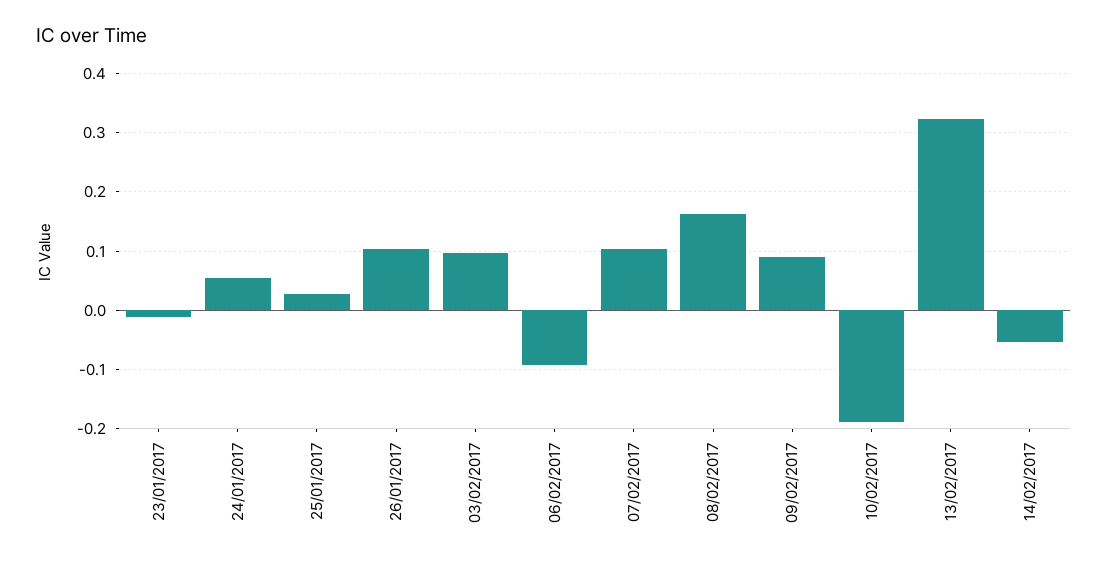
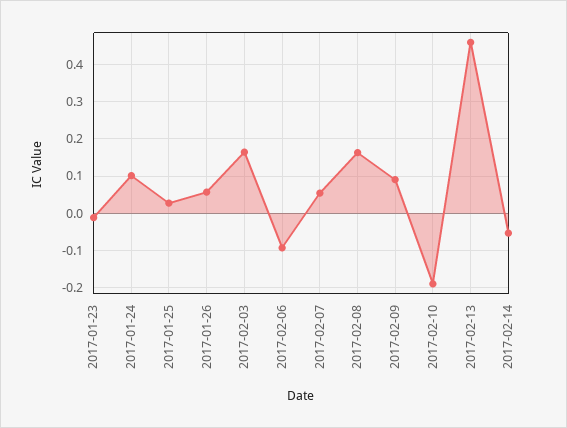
  {
    "23/01/2017": -0.02,
-   "24/01/2017": 0.06,
+   "24/01/2017": 0.1,
    "25/01/2017": 0.02,
-   "26/01/2017": 0.1,
+   "26/01/2017": 0.06,
-   "03/02/2017": 0.1,
+   "03/02/2017": 0.16,
    "06/02/2017": -0.1,
-   "07/02/2017": 0.1,
+   "07/02/2017": 0.06,
    "08/02/2017": 0.16,
    "09/02/2017": 0.1,
    "10/02/2017": -0.18,
-   "13/02/2017": 0.32,
+   "13/02/2017": 0.46,
    "14/02/2017": -0.06
  }

